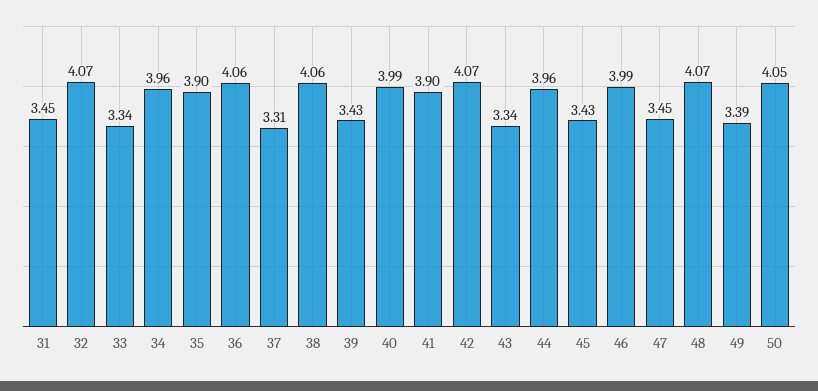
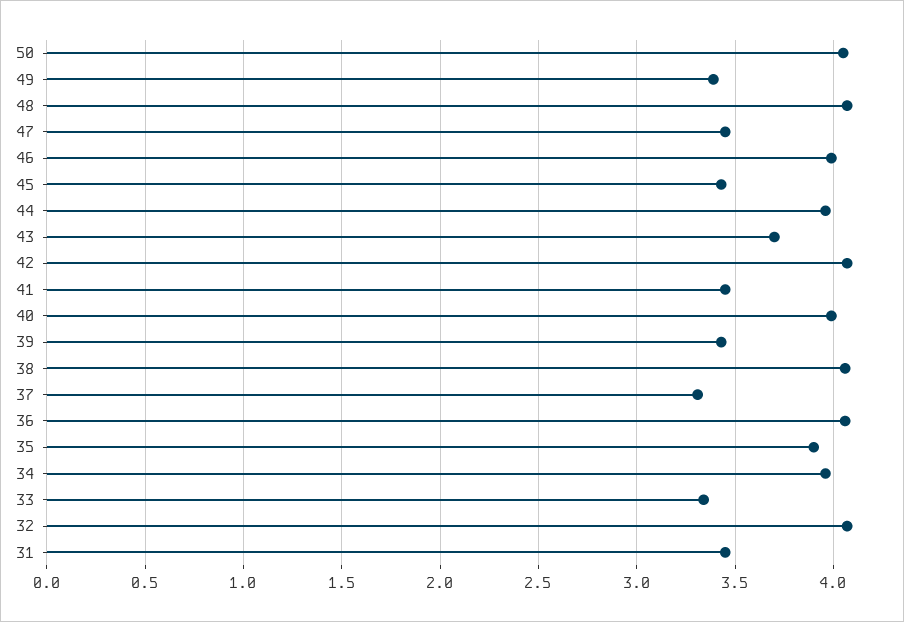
  {
    "31": 3.45,
    "32": 4.07,
    "33": 3.34,
    "34": 3.96,
    "35": 3.9,
    "36": 4.06,
    "37": 3.31,
    "38": 4.06,
    "39": 3.43,
    "40": 3.99,
-   "41": 3.9,
+   "41": 3.45,
    "42": 4.07,
-   "43": 3.34,
+   "43": 3.7,
    "44": 3.96,
    "45": 3.43,
    "46": 3.99,
    "47": 3.45,
    "48": 4.07,
    "49": 3.39,
    "50": 4.05
  }

